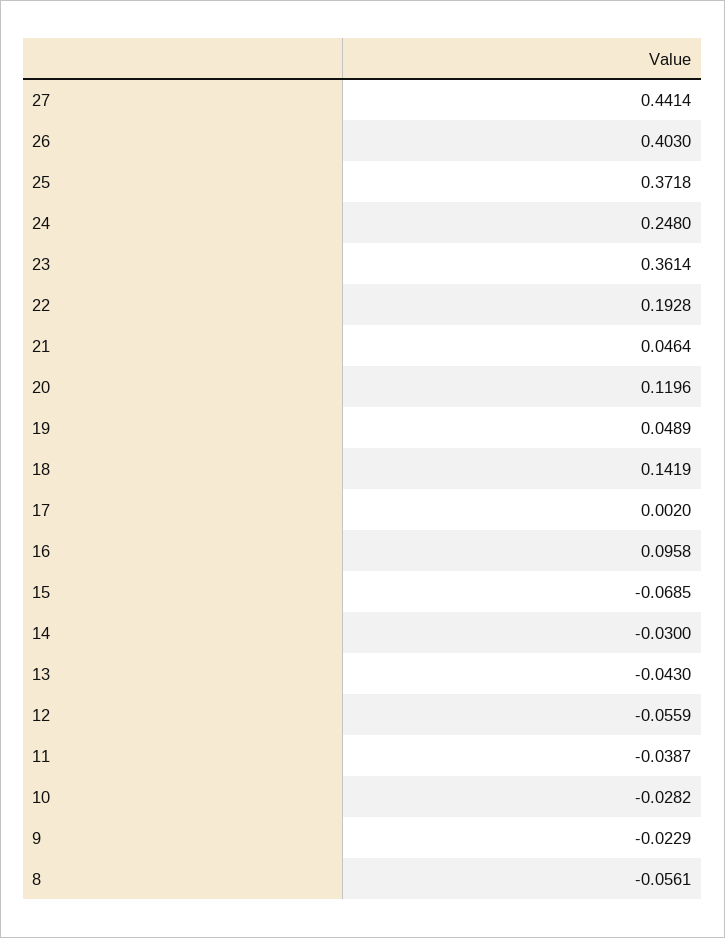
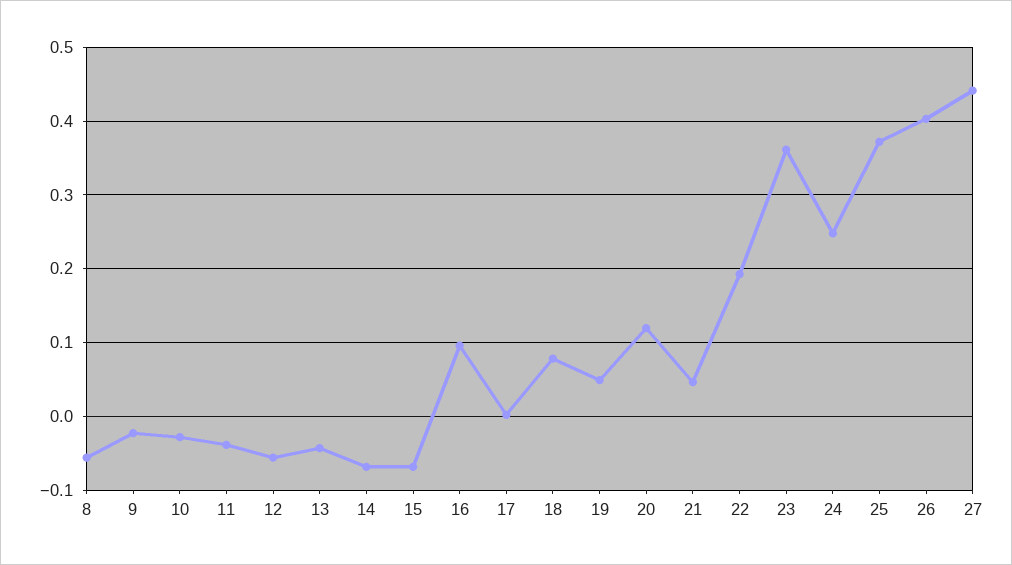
  {
    "27": 0.4414,
    "26": 0.403,
    "25": 0.3718,
    "24": 0.248,
    "23": 0.3614,
    "22": 0.1928,
    "21": 0.0464,
    "20": 0.1196,
    "19": 0.0489,
-   "18": 0.1419,
+   "18": 0.08,
    "17": 0.002,
    "16": 0.0958,
    "15": -0.0685,
-   "14": -0.03,
+   "14": -0.07,
    "13": -0.043,
    "12": -0.0559,
    "11": -0.0387,
    "10": -0.0282,
    "9": -0.0229,
    "8": -0.0561
  }

